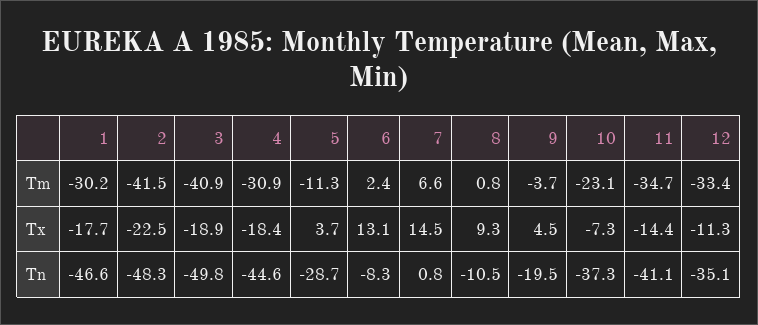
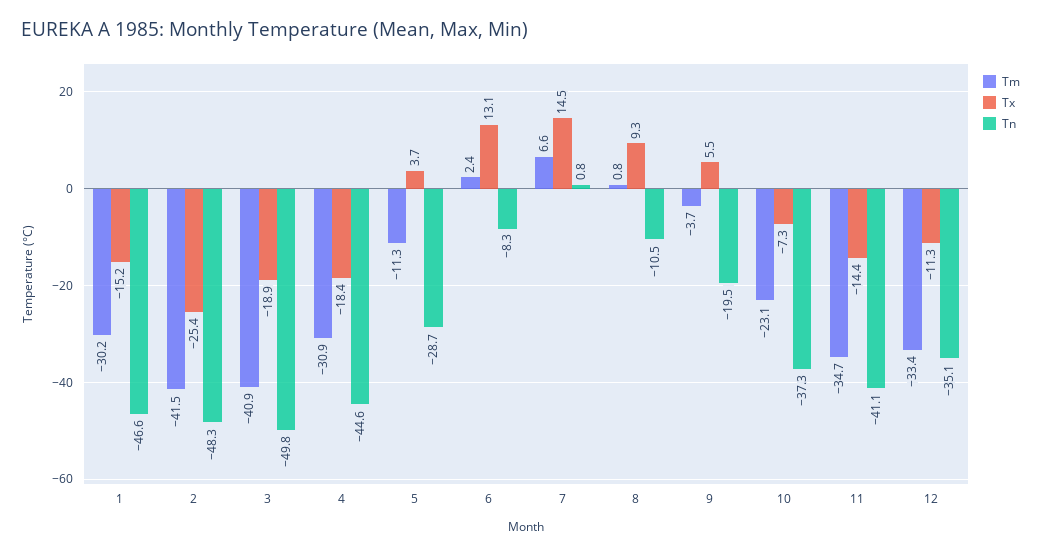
  {
    "Tm": {
      "1": -30.2,
      "2": -41.5,
      "3": -40.9,
      "4": -30.9,
      "5": -11.3,
      "6": 2.4,
      "7": 6.6,
      "8": 0.8,
      "9": -3.7,
      "10": -23.1,
      "11": -34.7,
      "12": -33.4
    },
    "Tx": {
-     "1": -17.7,
+     "1": -15.2,
-     "2": -22.5,
+     "2": -25.4,
      "3": -18.9,
      "4": -18.4,
      "5": 3.7,
      "6": 13.1,
      "7": 14.5,
      "8": 9.3,
-     "9": 4.5,
+     "9": 5.5,
      "10": -7.3,
      "11": -14.4,
      "12": -11.3
    },
    "Tn": {
      "1": -46.6,
      "2": -48.3,
      "3": -49.8,
      "4": -44.6,
      "5": -28.7,
      "6": -8.3,
      "7": 0.8,
      "8": -10.5,
      "9": -19.5,
      "10": -37.3,
      "11": -41.1,
      "12": -35.1
    }
  }

